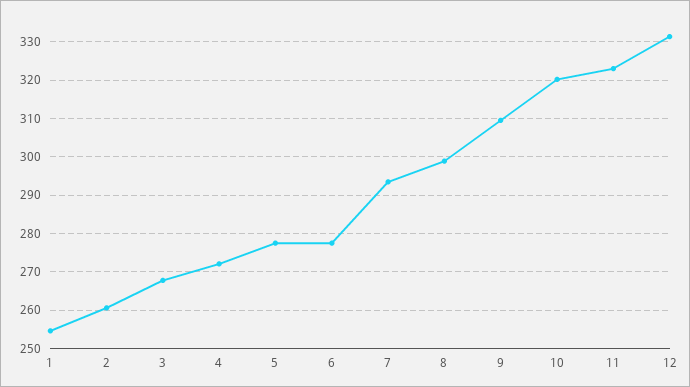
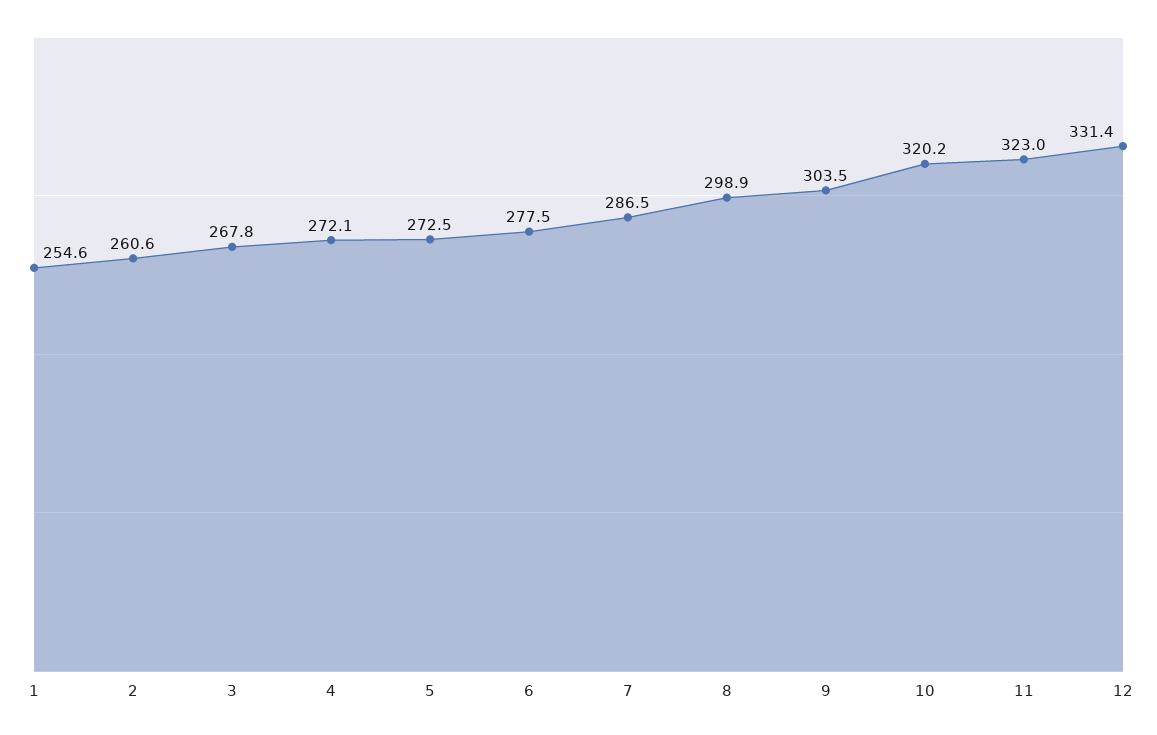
  {
    "1": 254.6,
    "2": 260.6,
    "3": 267.8,
    "4": 272.1,
-   "5": 278,
+   "5": 272.5,
    "6": 277.5,
-   "7": 294,
+   "7": 286.5,
    "8": 298.9,
-   "9": 310,
+   "9": 303.5,
    "10": 320.2,
    "11": 323,
    "12": 331.4
  }

